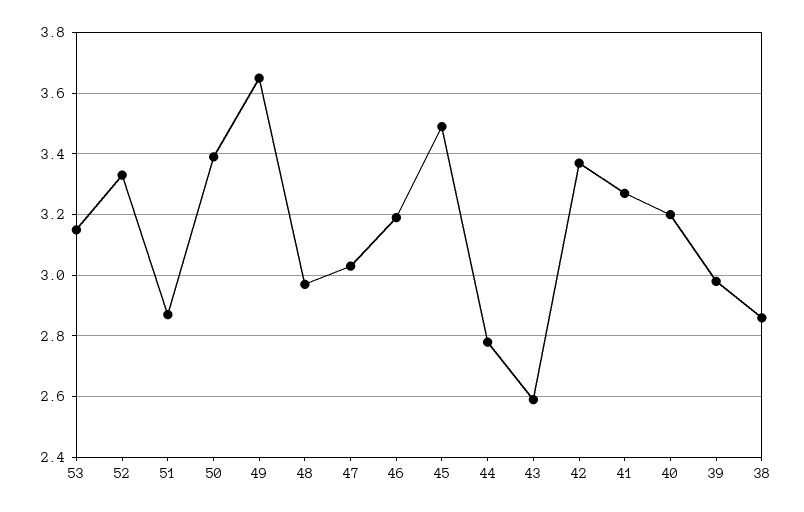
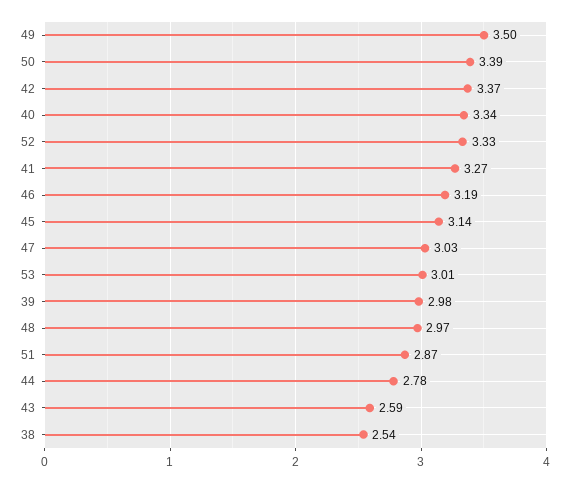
  {
-   "53": 3.15,
+   "53": 3.01,
    "52": 3.33,
    "51": 2.87,
    "50": 3.39,
-   "49": 3.65,
+   "49": 3.5,
    "48": 2.97,
    "47": 3.03,
    "46": 3.19,
-   "45": 3.5,
+   "45": 3.14,
    "44": 2.78,
    "43": 2.59,
    "42": 3.37,
    "41": 3.27,
-   "40": 3.2,
+   "40": 3.34,
    "39": 2.98,
-   "38": 2.85
+   "38": 2.54
  }

